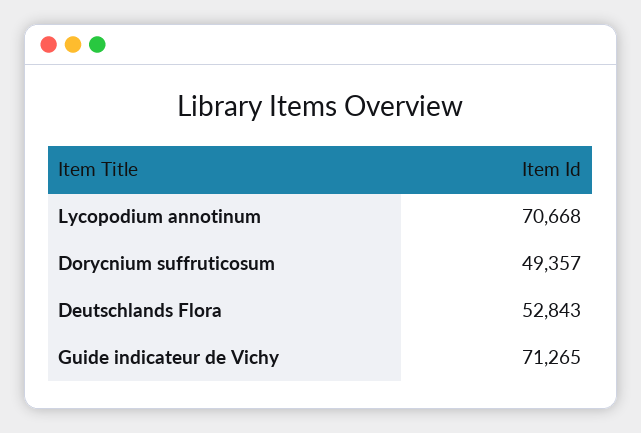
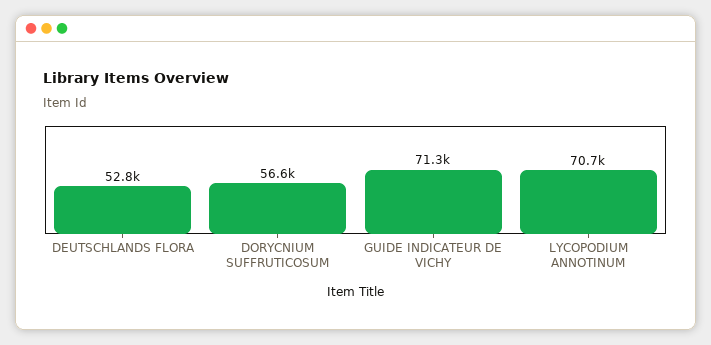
  {
    "Lycopodium annotinum": 70668,
-   "Dorycnium suffruticosum": 49357,
+   "Dorycnium suffruticosum": 56600,
    "Deutschlands Flora": 52843,
    "Guide indicateur de Vichy": 71265
  }

